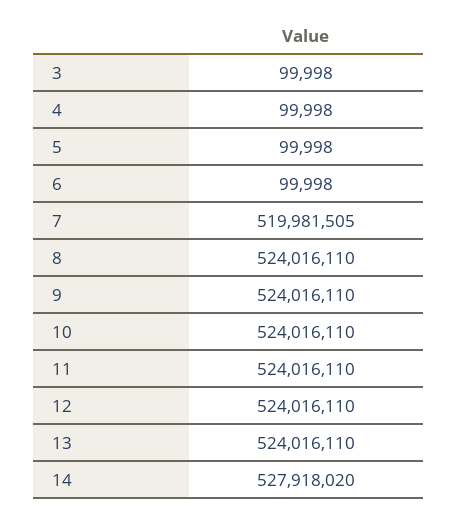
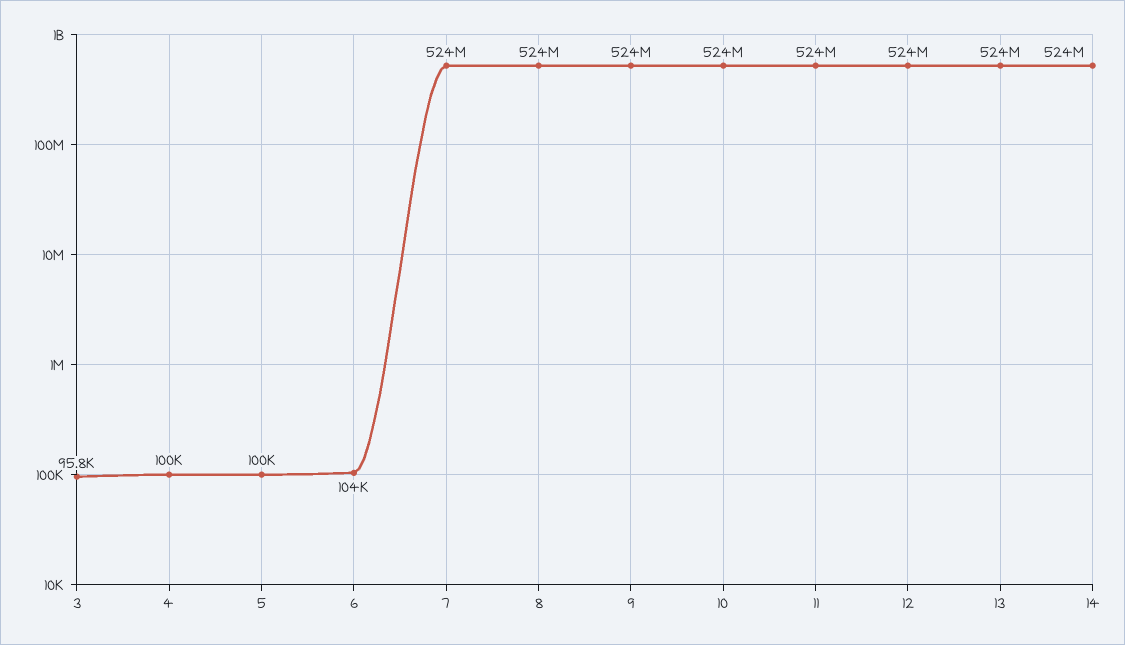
  {
-   "3": 99998,
+   "3": 95800,
    "4": 99998,
    "5": 99998,
-   "6": 99998,
+   "6": 104000,
-   "7": 519981505,
+   "7": 524000000,
    "8": 524016110,
    "9": 524016110,
    "10": 524016110,
    "11": 524016110,
    "12": 524016110,
    "13": 524016110,
-   "14": 527918020
+   "14": 524000000
  }

